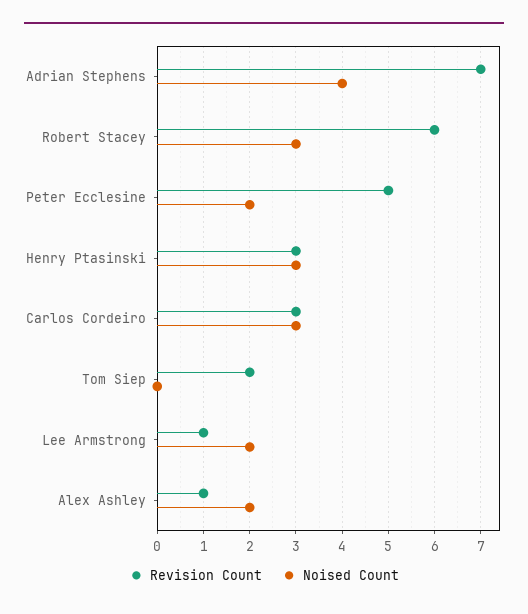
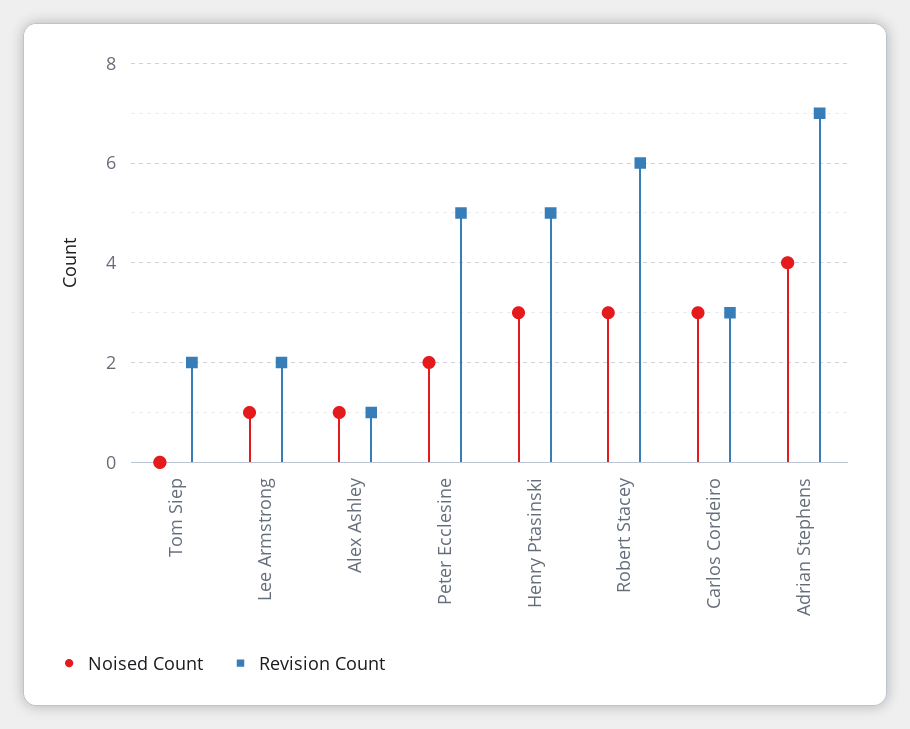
  {
    "Revision Count": {
      "Adrian Stephens": 7,
      "Robert Stacey": 6,
      "Peter Ecclesine": 5,
-     "Henry Ptasinski": 3,
+     "Henry Ptasinski": 5,
      "Carlos Cordeiro": 3,
      "Tom Siep": 2,
-     "Lee Armstrong": 1,
+     "Lee Armstrong": 2,
      "Alex Ashley": 1
    },
    "Noised Count": {
      "Adrian Stephens": 4,
      "Robert Stacey": 3,
      "Peter Ecclesine": 2,
      "Henry Ptasinski": 3,
      "Carlos Cordeiro": 3,
      "Tom Siep": 0,
-     "Lee Armstrong": 2,
+     "Lee Armstrong": 1,
-     "Alex Ashley": 2
+     "Alex Ashley": 1
    }
  }

